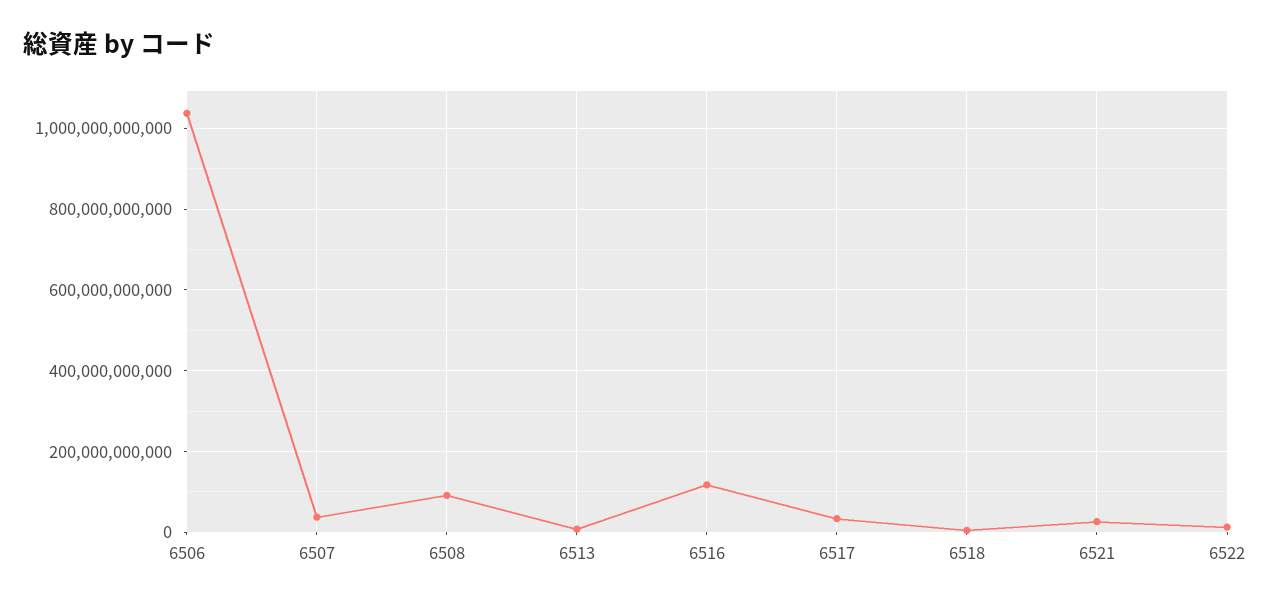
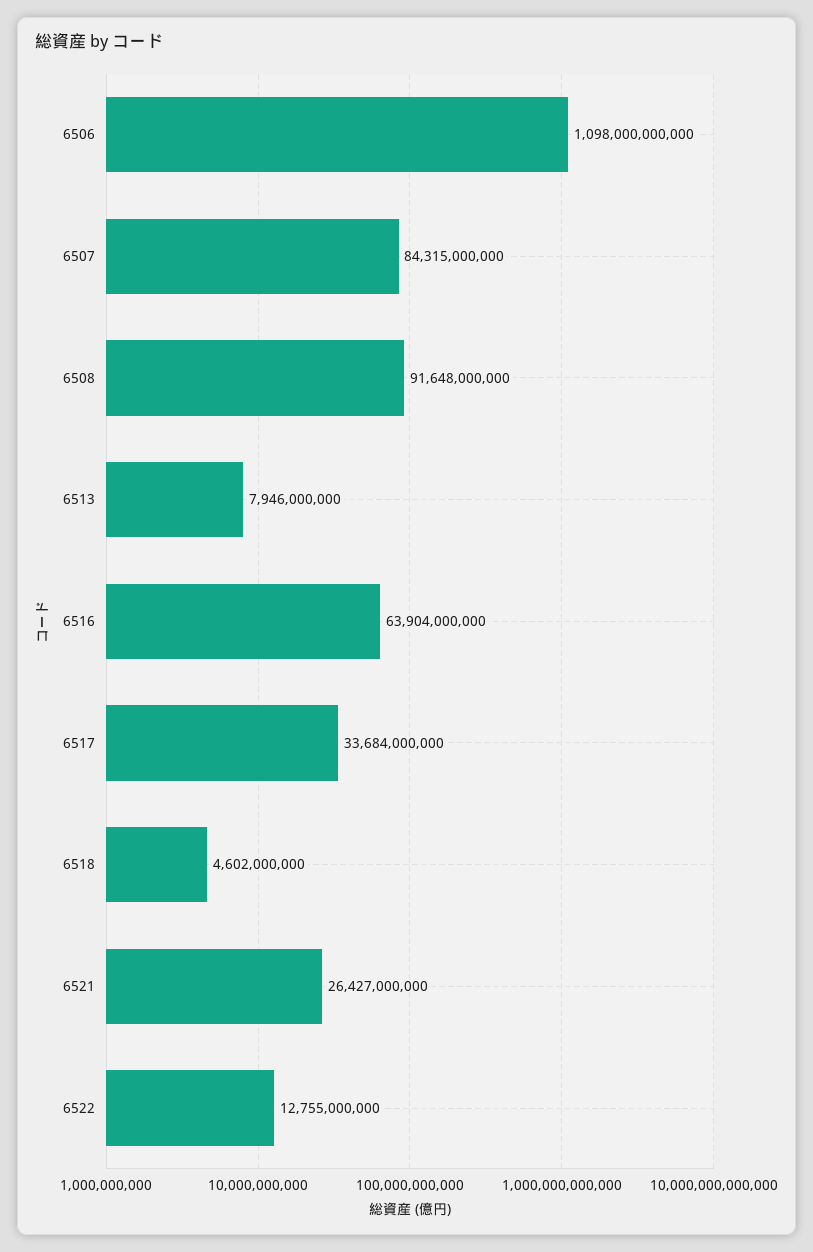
  {
-   "6506": 1040000000000,
+   "6506": 1098000000000,
-   "6507": 40000000000,
+   "6507": 84315000000,
    "6508": 91648000000,
    "6513": 7946000000,
-   "6516": 120000000000,
+   "6516": 63904000000,
    "6517": 33684000000,
    "6518": 4602000000,
    "6521": 26427000000,
    "6522": 12755000000
  }

